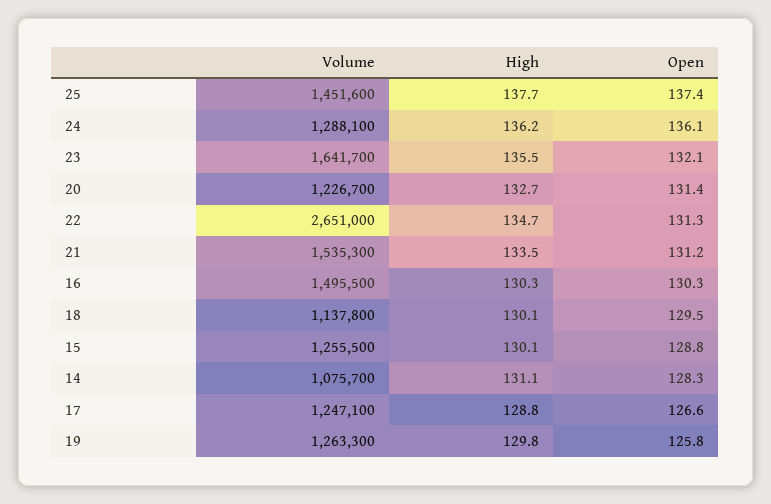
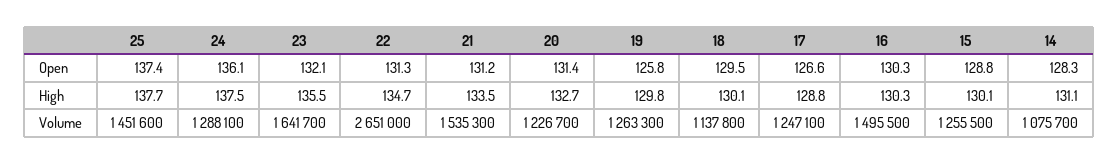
  {
    "Volume": {
      "25": 1451600,
      "24": 1288100,
      "23": 1641700,
      "20": 1226700,
      "22": 2651000,
      "21": 1535300,
      "16": 1495500,
      "18": 1137800,
      "15": 1255500,
      "14": 1075700,
      "17": 1247100,
      "19": 1263300
    },
    "High": {
      "25": 137.7,
-     "24": 136.2,
+     "24": 137.5,
      "23": 135.5,
      "20": 132.7,
      "22": 134.7,
      "21": 133.5,
      "16": 130.3,
      "18": 130.1,
      "15": 130.1,
      "14": 131.1,
      "17": 128.8,
      "19": 129.8
    },
    "Open": {
      "25": 137.4,
      "24": 136.1,
      "23": 132.1,
      "20": 131.4,
      "22": 131.3,
      "21": 131.2,
      "16": 130.3,
      "18": 129.5,
      "15": 128.8,
      "14": 128.3,
      "17": 126.6,
      "19": 125.8
    }
  }

